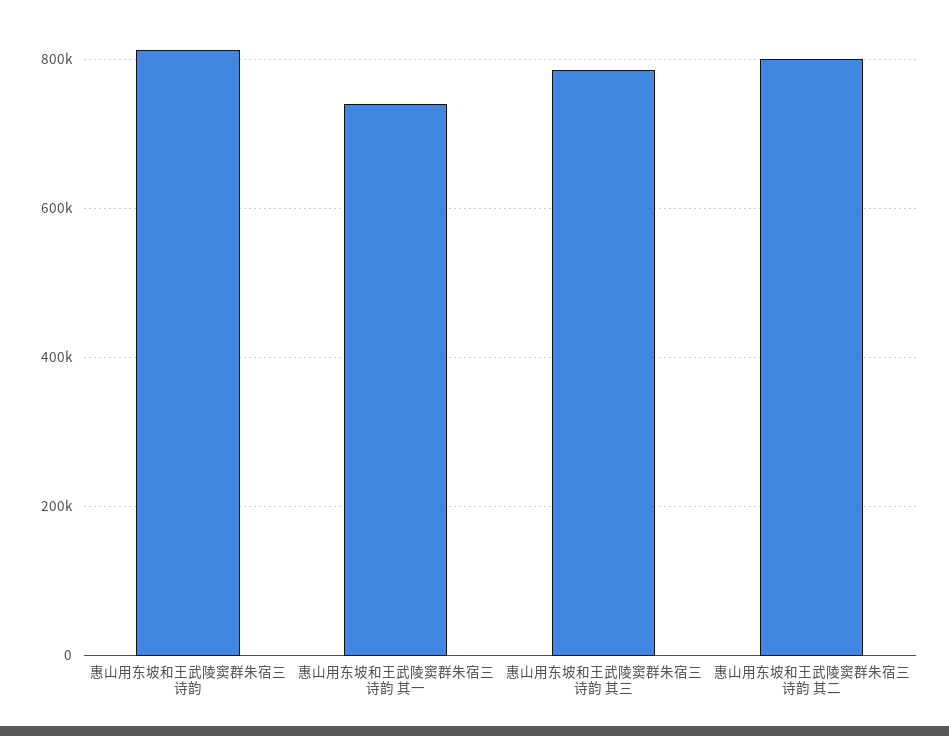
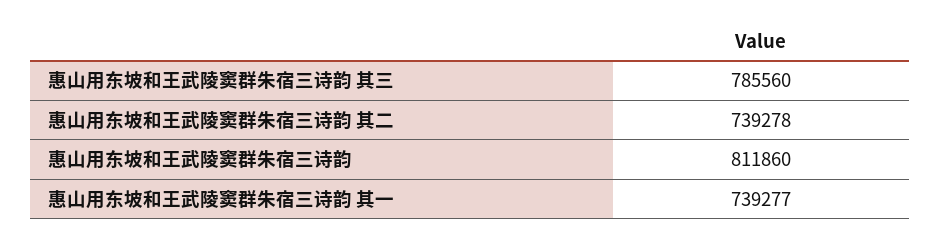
  {
    "惠山用东坡和王武陵窦群朱宿三诗韵": 811860,
    "惠山用东坡和王武陵窦群朱宿三诗韵 其一": 739277,
    "惠山用东坡和王武陵窦群朱宿三诗韵 其三": 785560,
-   "惠山用东坡和王武陵窦群朱宿三诗韵 其二": 800000
+   "惠山用东坡和王武陵窦群朱宿三诗韵 其二": 739278
  }

